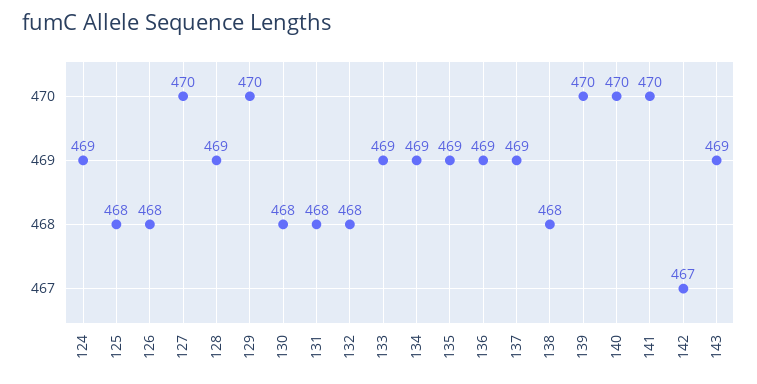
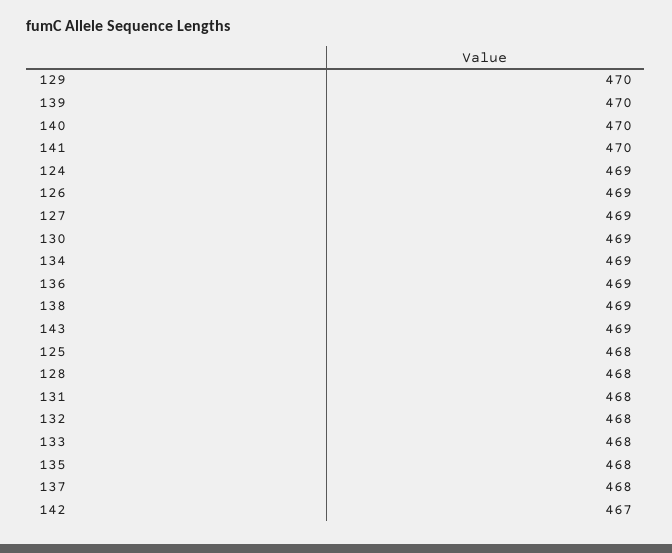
  {
    "124": 469,
    "125": 468,
-   "126": 468,
+   "126": 469,
-   "127": 470,
+   "127": 469,
-   "128": 469,
+   "128": 468,
    "129": 470,
-   "130": 468,
+   "130": 469,
    "131": 468,
    "132": 468,
-   "133": 469,
+   "133": 468,
    "134": 469,
-   "135": 469,
+   "135": 468,
    "136": 469,
-   "137": 469,
+   "137": 468,
-   "138": 468,
+   "138": 469,
    "139": 470,
    "140": 470,
    "141": 470,
    "142": 467,
    "143": 469
  }

